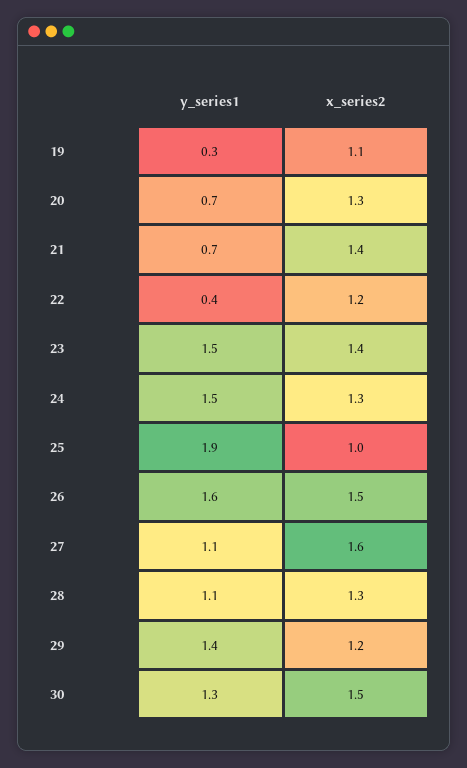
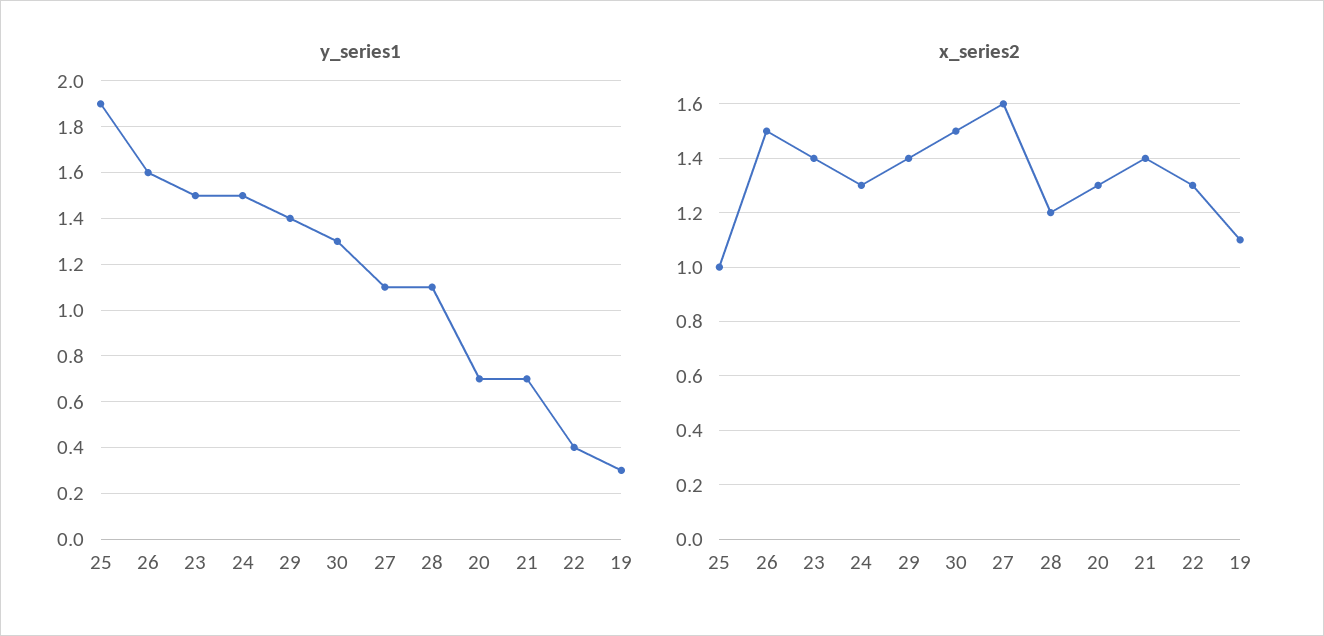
  {
    "y_series1": {
      "19": 0.3,
      "20": 0.7,
      "21": 0.7,
      "22": 0.4,
      "23": 1.5,
      "24": 1.5,
      "25": 1.9,
      "26": 1.6,
      "27": 1.1,
      "28": 1.1,
      "29": 1.4,
      "30": 1.3
    },
    "x_series2": {
      "19": 1.1,
      "20": 1.3,
      "21": 1.4,
-     "22": 1.2,
+     "22": 1.3,
      "23": 1.4,
      "24": 1.3,
      "25": 1,
      "26": 1.5,
      "27": 1.6,
-     "28": 1.3,
+     "28": 1.2,
-     "29": 1.2,
+     "29": 1.4,
      "30": 1.5
    }
  }

